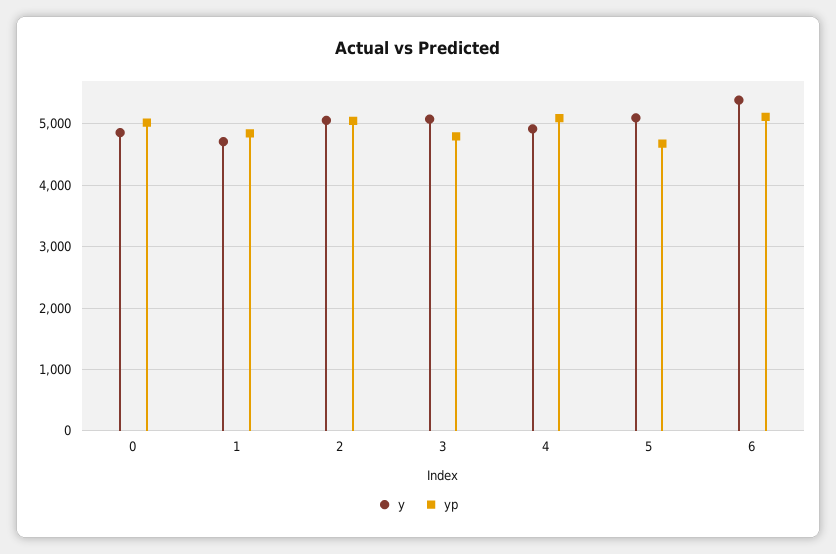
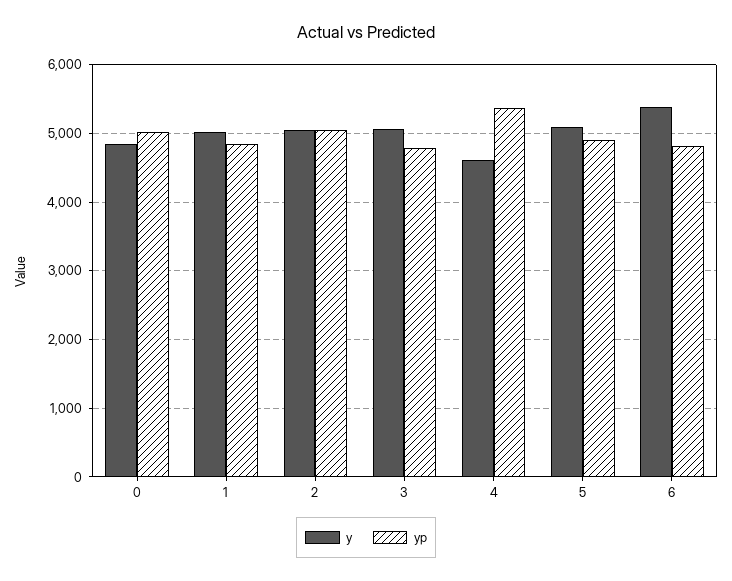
  {
    "y": {
      "0": 4900,
-     "1": 4700,
+     "1": 5000,
      "2": 5100,
      "3": 5100,
-     "4": 4900,
+     "4": 4600,
      "5": 5100,
      "6": 5400
    },
    "yp": {
      "0": 5000,
      "1": 4800,
      "2": 5000,
      "3": 4800,
-     "4": 5100,
+     "4": 5400,
-     "5": 4700,
+     "5": 4900,
-     "6": 5100
+     "6": 4800
    }
  }

